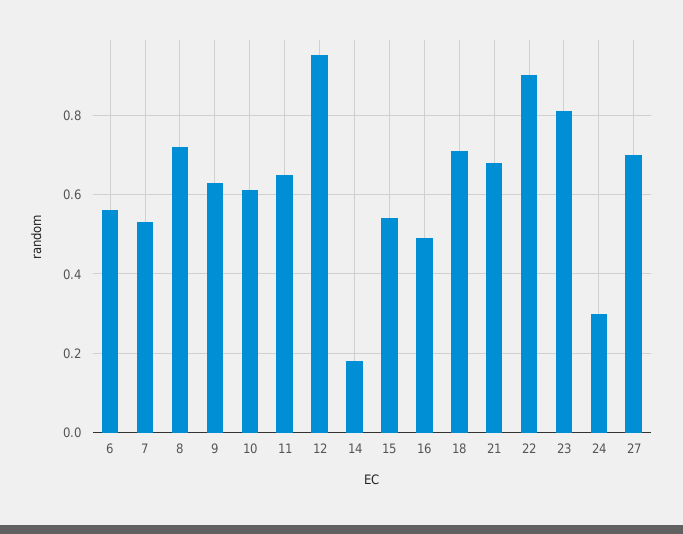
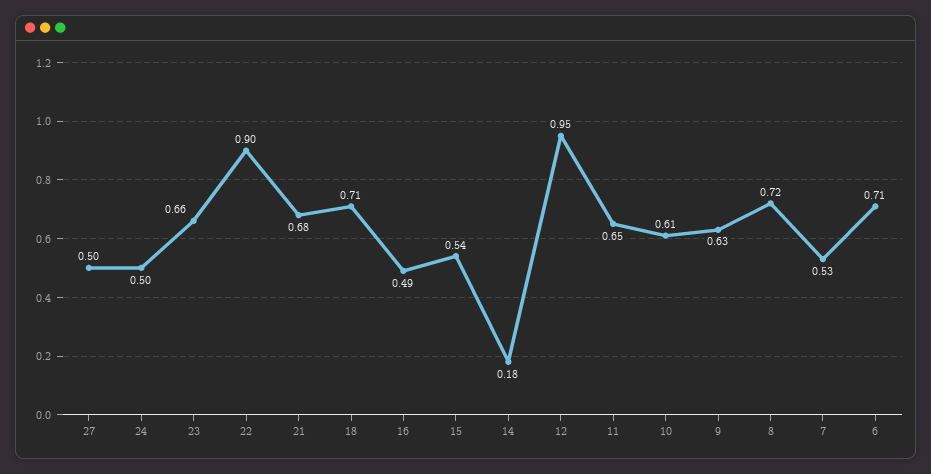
  {
-   "6": 0.55,
+   "6": 0.71,
    "7": 0.53,
    "8": 0.72,
    "9": 0.63,
    "10": 0.61,
    "11": 0.65,
    "12": 0.95,
    "14": 0.18,
    "15": 0.54,
    "16": 0.49,
    "18": 0.71,
    "21": 0.68,
    "22": 0.9,
-   "23": 0.8,
+   "23": 0.66,
-   "24": 0.3,
+   "24": 0.5,
-   "27": 0.7
+   "27": 0.5
  }

